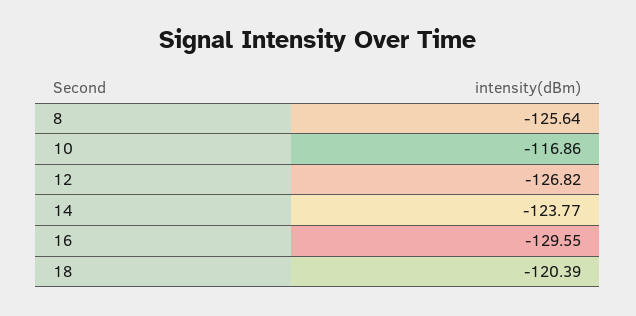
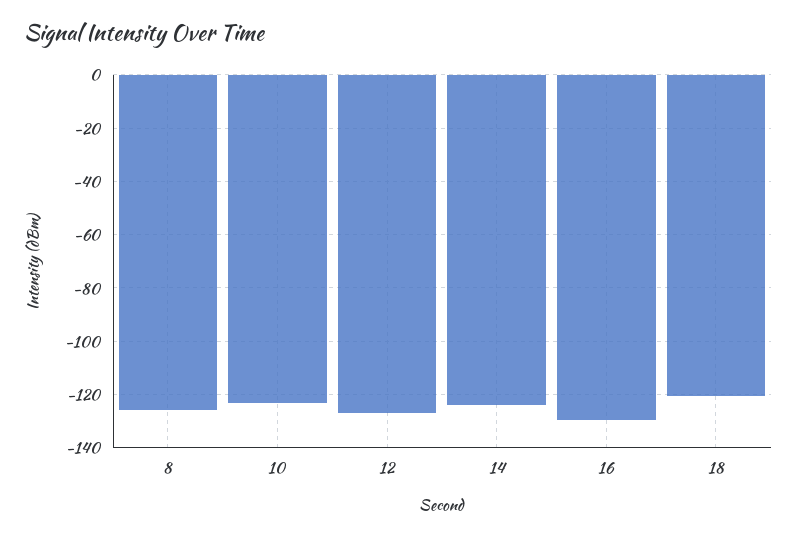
  {
    "8": -125.64,
-   "10": -116.86,
+   "10": -122.5,
    "12": -126.82,
    "14": -123.77,
    "16": -129.55,
    "18": -120.39
  }

